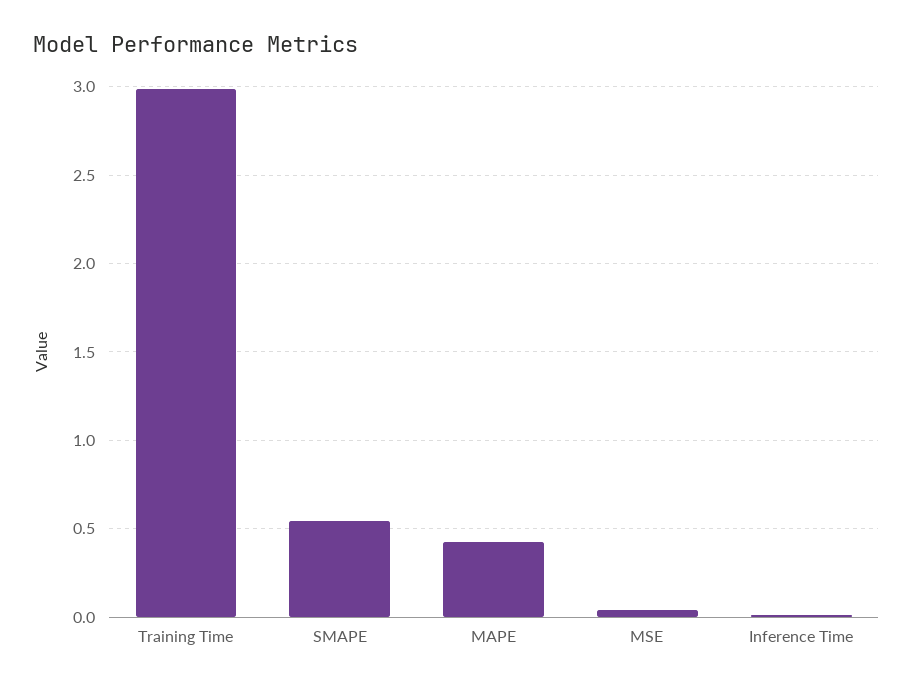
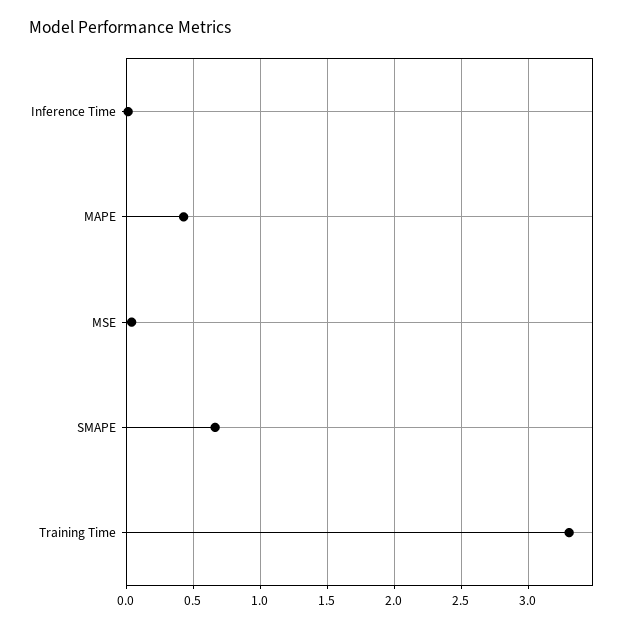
  {
-   "Training Time": 3,
+   "Training Time": 3.3,
-   "SMAPE": 0.55,
+   "SMAPE": 0.65,
    "MAPE": 0.45,
    "MSE": 0.05,
    "Inference Time": 0
  }

